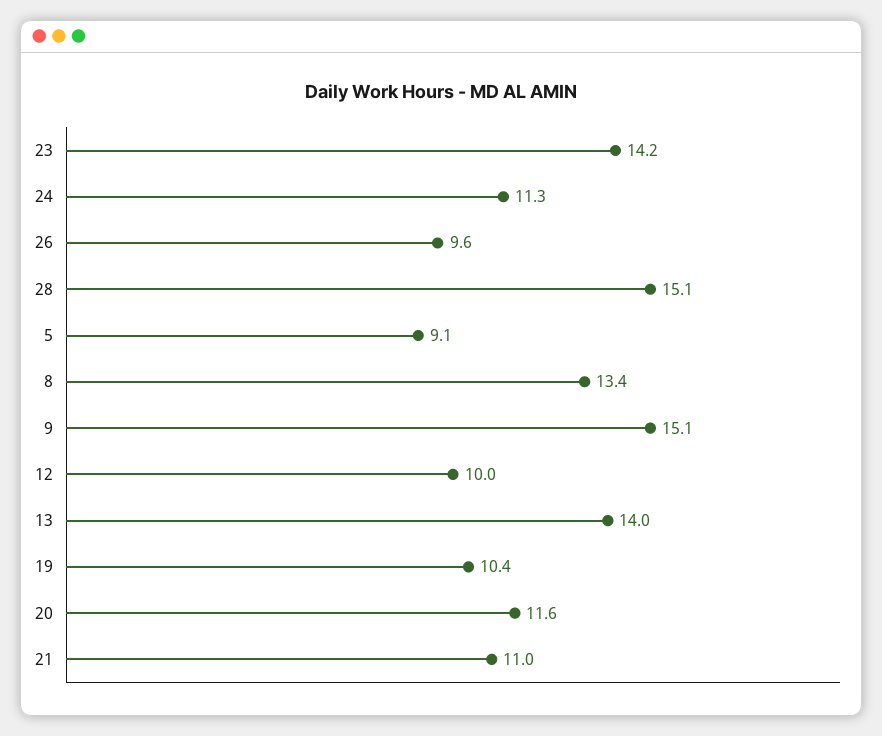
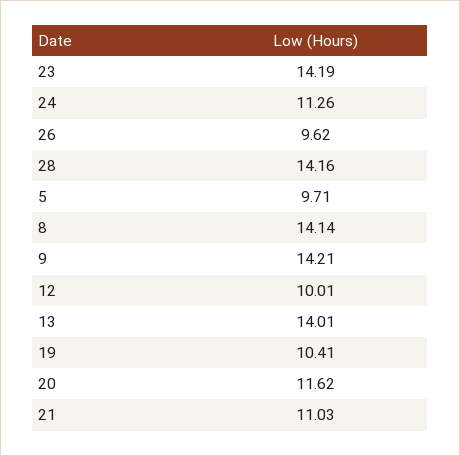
  {
    "23": 14.19,
    "24": 11.26,
    "26": 9.62,
-   "28": 15.1,
+   "28": 14.16,
-   "5": 9.1,
+   "5": 9.71,
-   "8": 13.4,
+   "8": 14.14,
-   "9": 15.1,
+   "9": 14.21,
    "12": 10.01,
    "13": 14.01,
    "19": 10.41,
    "20": 11.62,
    "21": 11.03
  }

